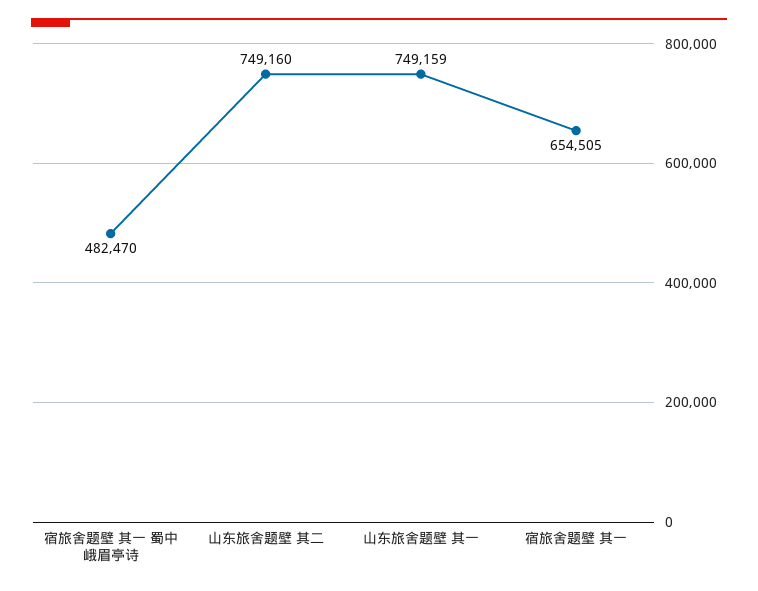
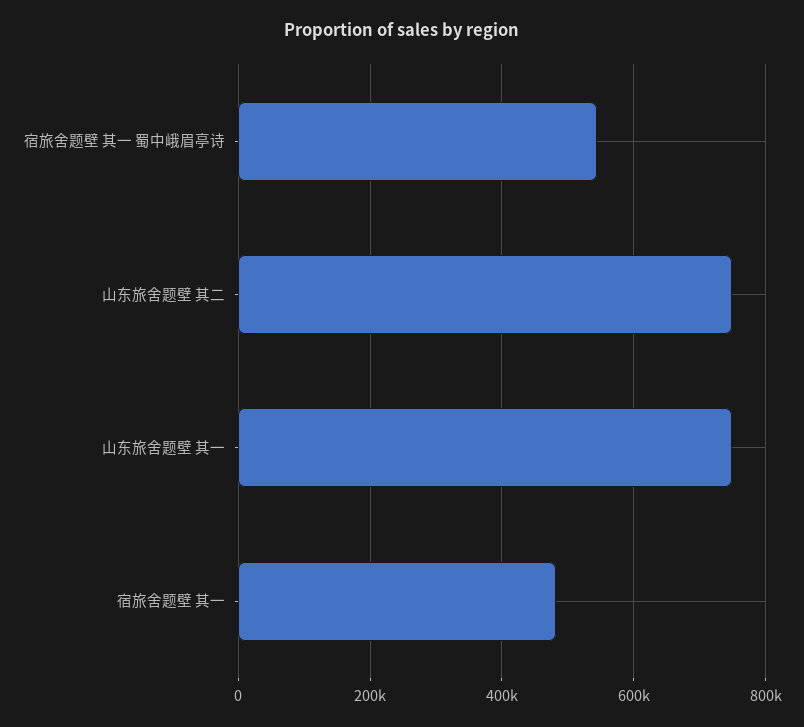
  {
-   "宿旅舍题壁 其一 蜀中峨眉亭诗": 482470,
+   "宿旅舍题壁 其一 蜀中峨眉亭诗": 540000,
    "山东旅舍题壁 其二": 749160,
    "山东旅舍题壁 其一": 749159,
-   "宿旅舍题壁 其一": 654505
+   "宿旅舍题壁 其一": 480000
  }

